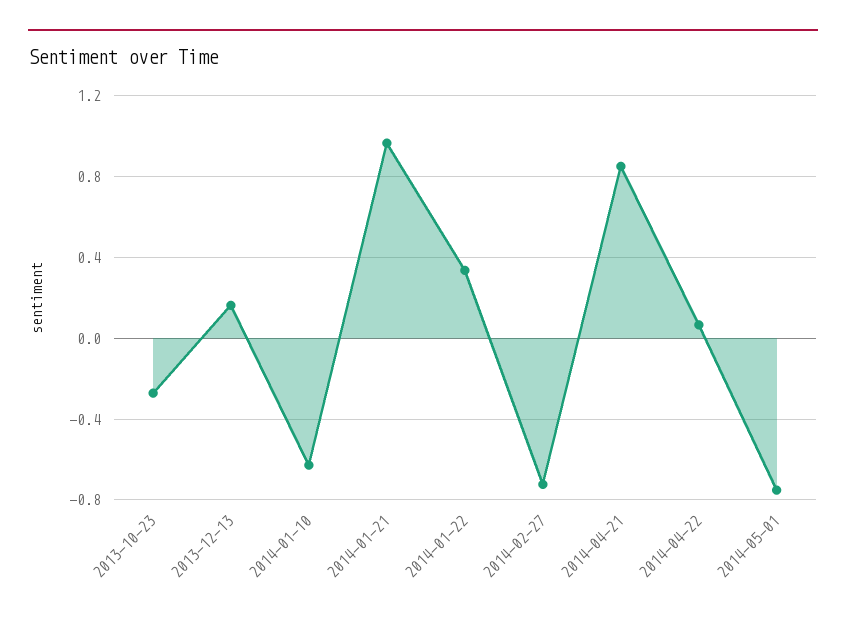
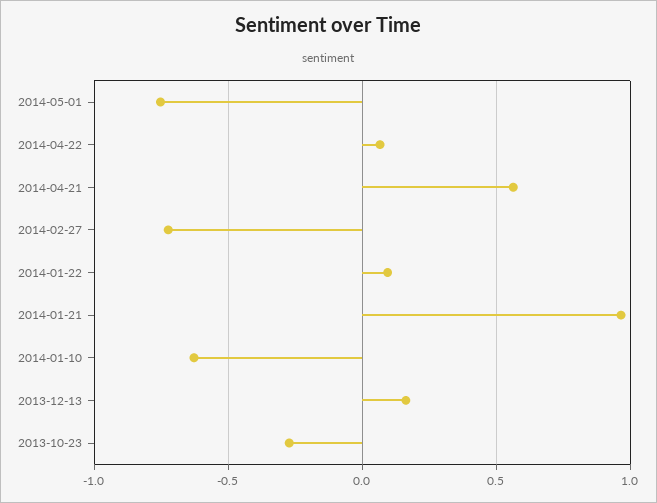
  {
    "2013-10-23": -0.25,
    "2013-12-13": 0.15,
    "2014-01-10": -0.65,
    "2014-01-21": 0.95,
-   "2014-01-22": 0.35,
+   "2014-01-22": 0.1,
    "2014-02-27": -0.7,
-   "2014-04-21": 0.85,
+   "2014-04-21": 0.55,
    "2014-04-22": 0.05,
    "2014-05-01": -0.75
  }

